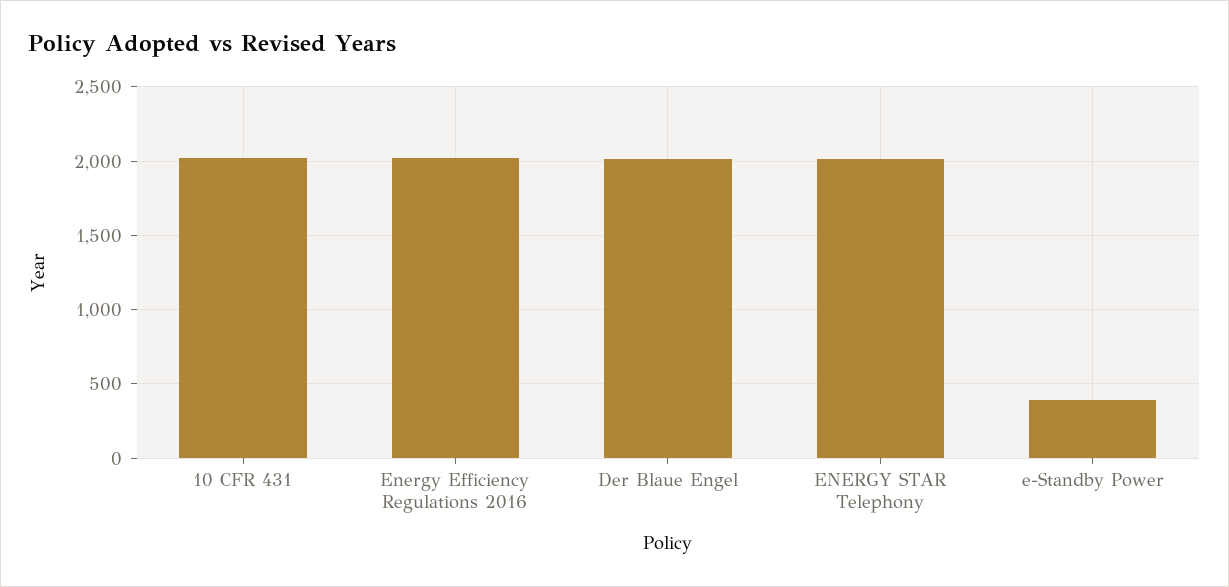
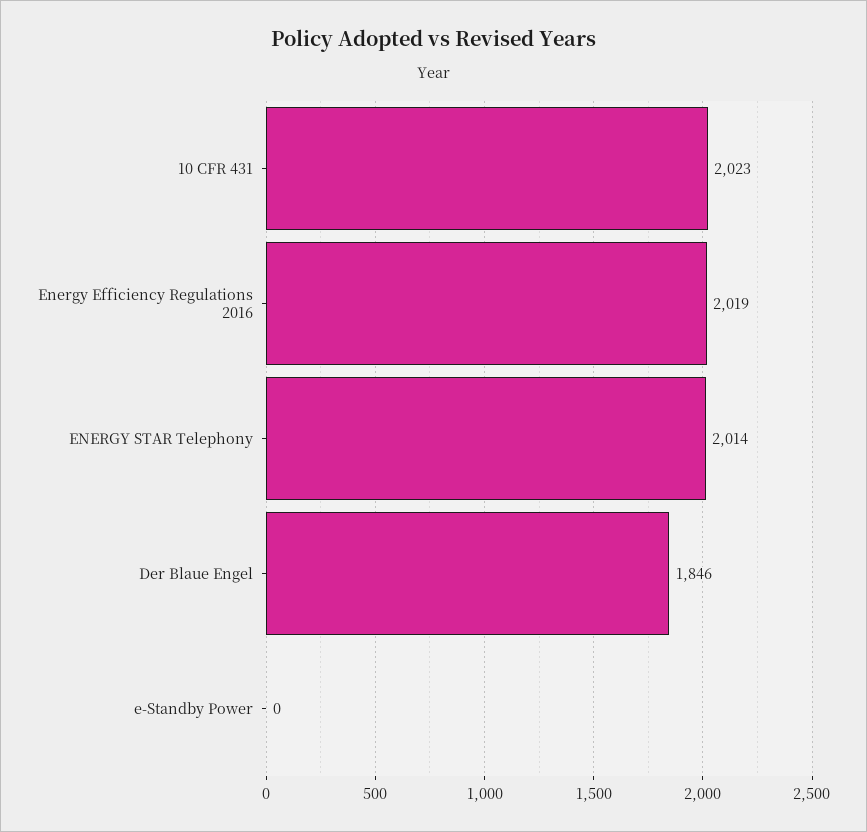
  {
    "10 CFR 431": 2023,
    "Energy Efficiency Regulations 2016": 2019,
-   "Der Blaue Engel": 2000,
+   "Der Blaue Engel": 1846,
    "ENERGY STAR Telephony": 2014,
-   "e-Standby Power": 400
+   "e-Standby Power": 0
  }

